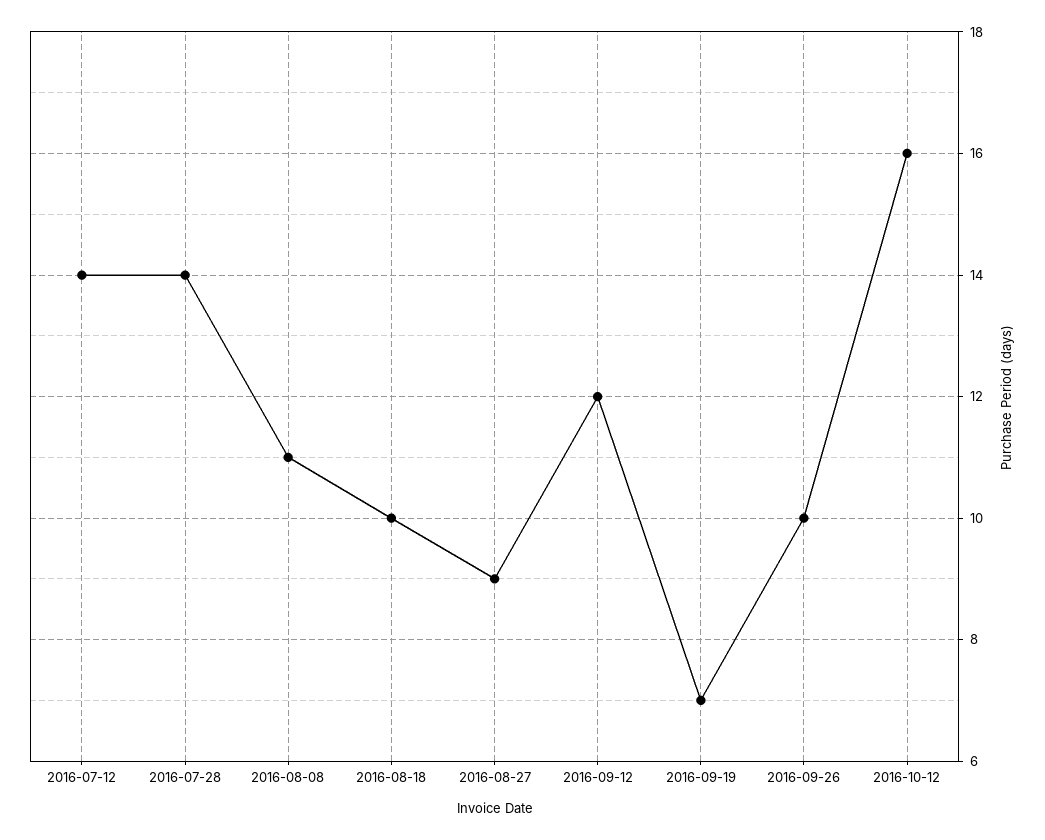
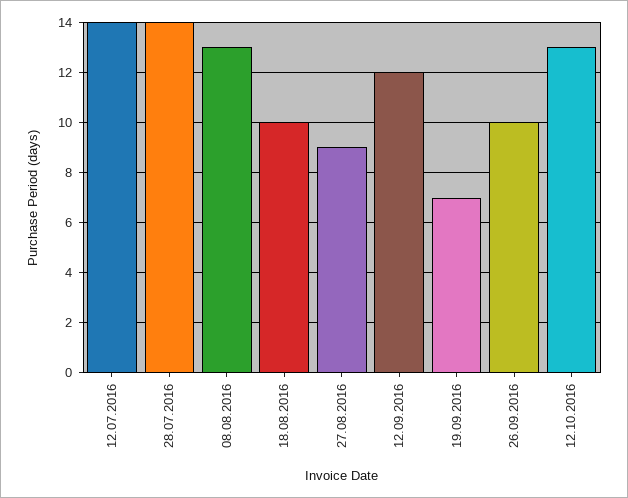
  {
    "2016-07-12": 14,
    "2016-07-28": 14,
-   "2016-08-08": 11,
+   "2016-08-08": 13,
    "2016-08-18": 10,
    "2016-08-27": 9,
    "2016-09-12": 12,
    "2016-09-19": 7,
    "2016-09-26": 10,
-   "2016-10-12": 16
+   "2016-10-12": 13
  }

